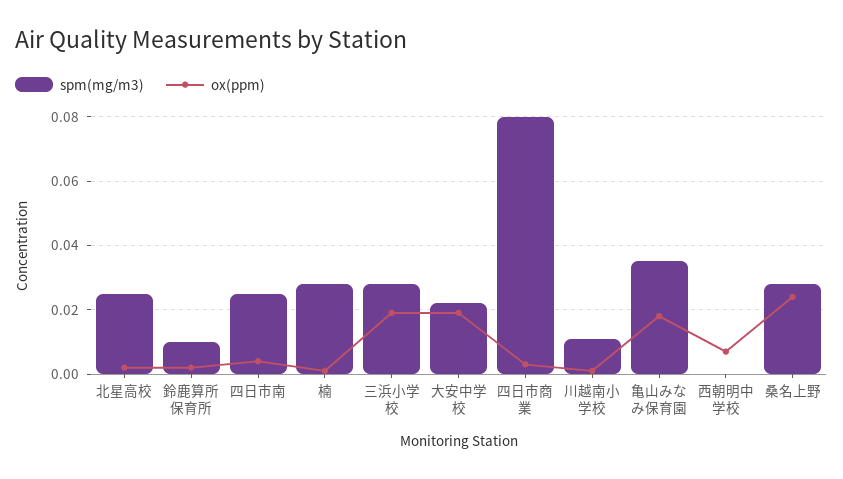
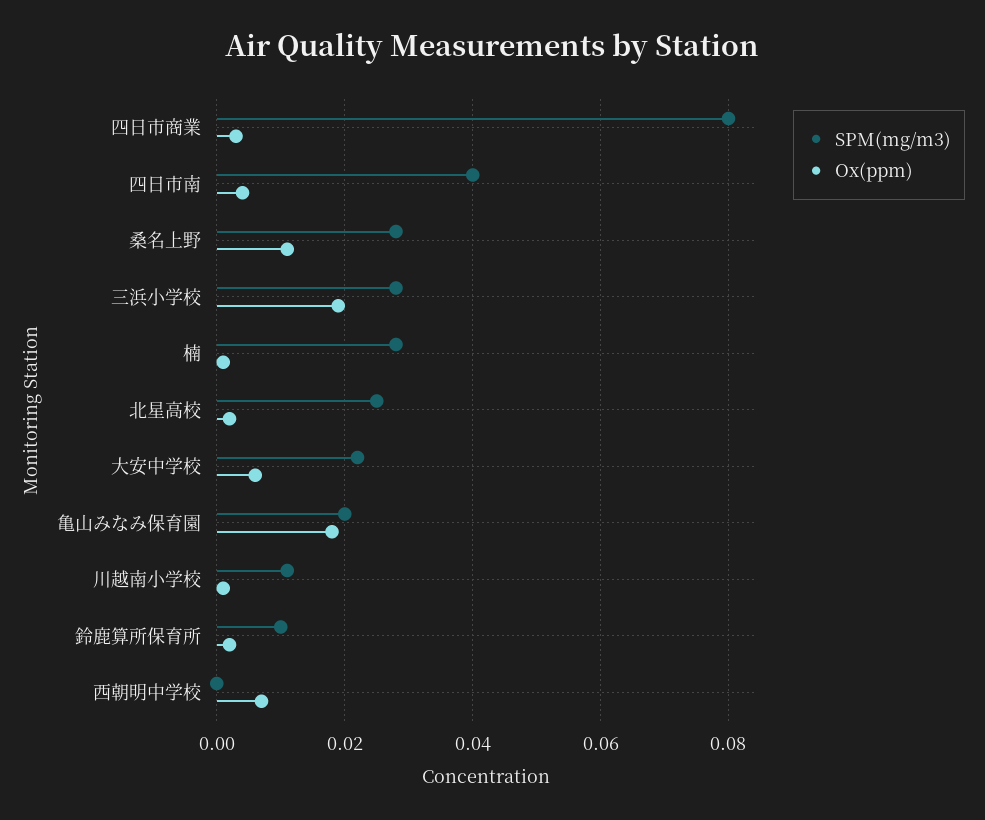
  {
    "spm(mg/m3)": {
      "北星高校": 0.025,
      "鈴鹿算所保育所": 0.01,
-     "四日市南": 0.025,
+     "四日市南": 0.04,
      "楠": 0.03,
      "三浜小学校": 0.03,
      "大安中学校": 0.02,
      "四日市商業": 0.08,
      "川越南小学校": 0.01,
-     "亀山みなみ保育園": 0.035,
+     "亀山みなみ保育園": 0.02,
      "西朝明中学校": 0,
      "桑名上野": 0.03
    },
    "ox(ppm)": {
      "北星高校": 0,
      "鈴鹿算所保育所": 0,
      "四日市南": 0.005,
      "楠": 0,
      "三浜小学校": 0.02,
-     "大安中学校": 0.02,
+     "大安中学校": 0.005,
      "四日市商業": 0.005,
      "川越南小学校": 0,
      "亀山みなみ保育園": 0.02,
      "西朝明中学校": 0.005,
-     "桑名上野": 0.025
+     "桑名上野": 0.01
    }
  }

